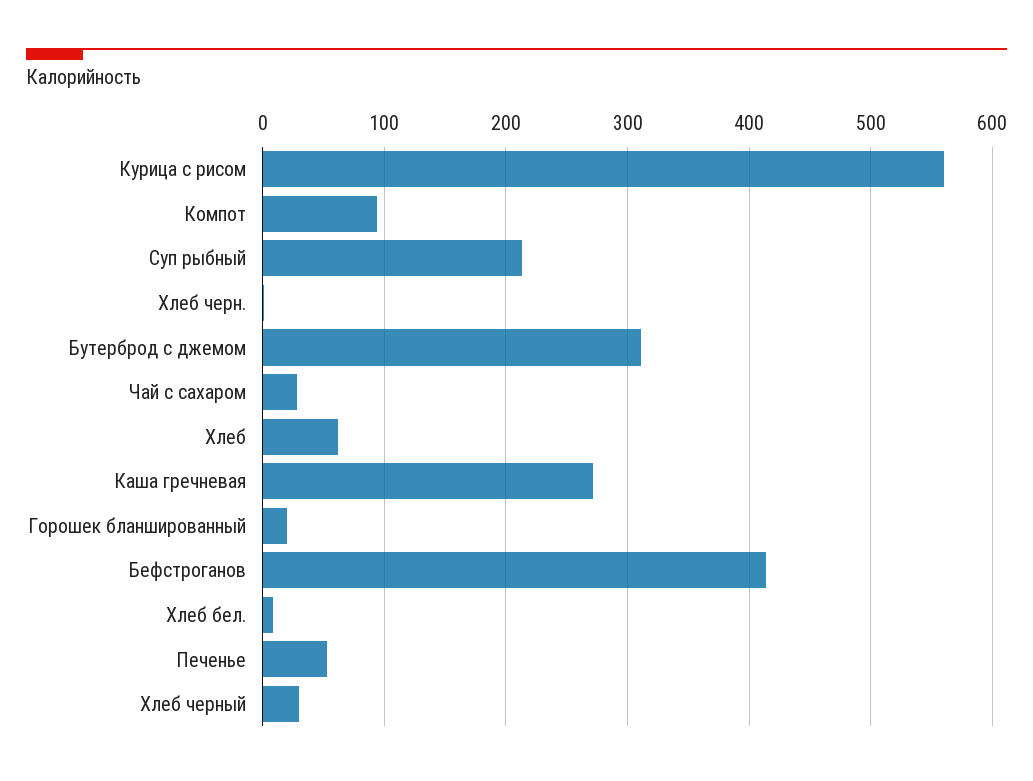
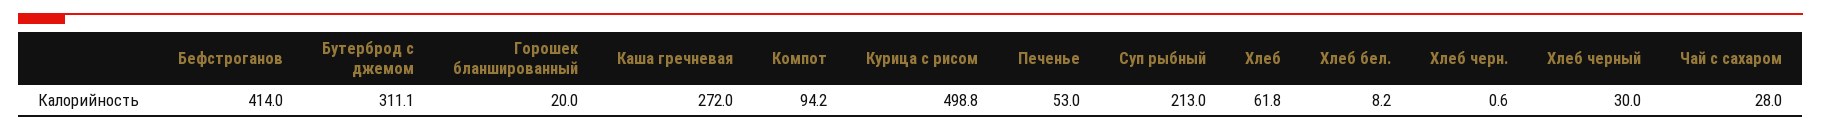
  {
-   "Курица с рисом": 560,
+   "Курица с рисом": 498.8,
    "Компот": 94.2,
    "Суп рыбный": 213,
    "Хлеб черн.": 0.6,
    "Бутерброд с джемом": 311.1,
    "Чай с сахаром": 28,
    "Хлеб": 61.8,
    "Каша гречневая": 272,
    "Горошек бланшированный": 20,
    "Бефстроганов": 414,
    "Хлеб бел.": 8.2,
    "Печенье": 53,
    "Хлеб черный": 30
  }

